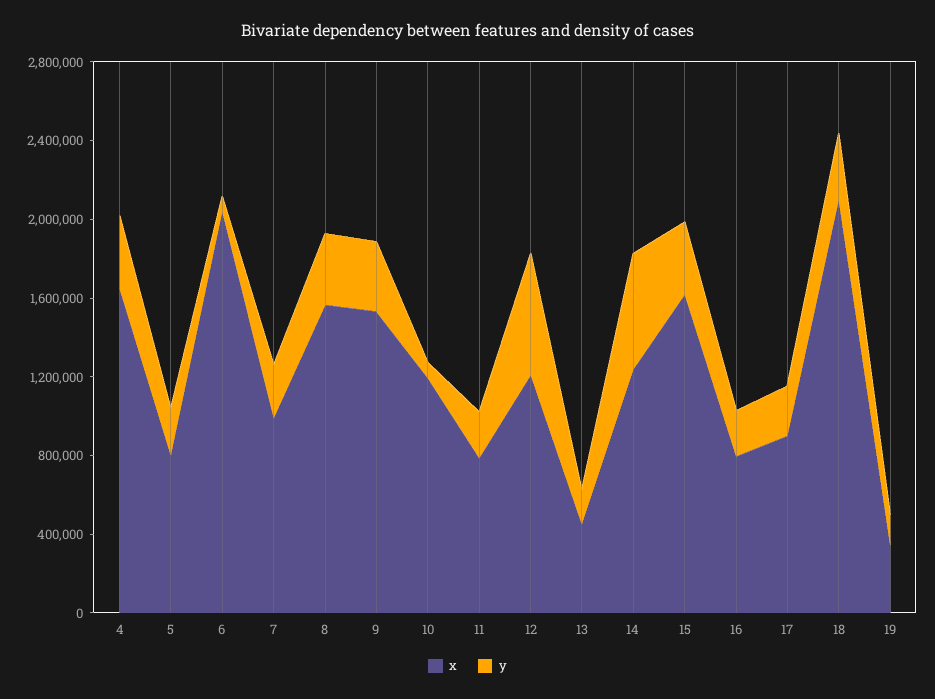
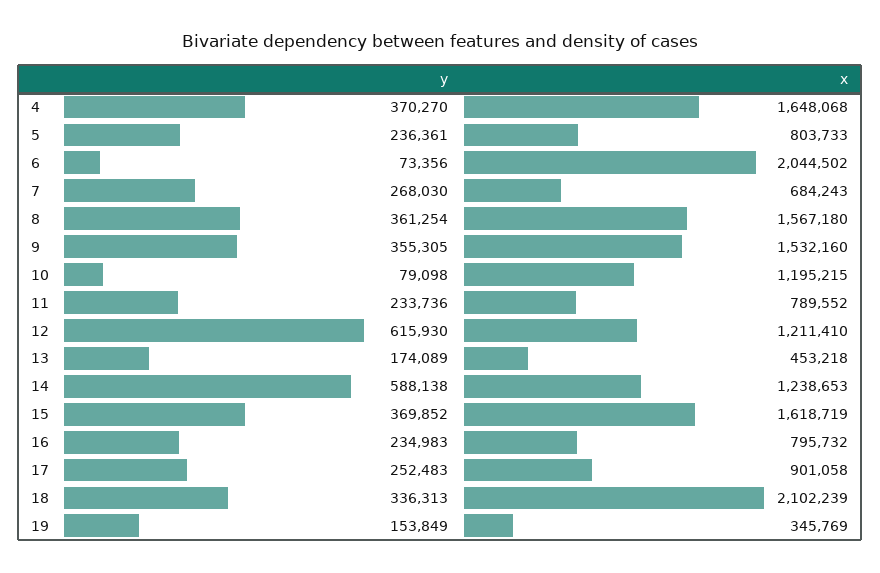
  {
    "x": {
      "4": 1648068,
      "5": 803733,
      "6": 2044502,
-     "7": 1000000,
+     "7": 684243,
      "8": 1567180,
      "9": 1532160,
      "10": 1195215,
      "11": 789552,
      "12": 1211410,
      "13": 453218,
      "14": 1238653,
      "15": 1618719,
      "16": 795732,
      "17": 901058,
      "18": 2102239,
      "19": 345769
    },
    "y": {
      "4": 370270,
      "5": 236361,
      "6": 73356,
      "7": 268030,
      "8": 361254,
      "9": 355305,
      "10": 79098,
      "11": 233736,
      "12": 615930,
      "13": 174089,
      "14": 588138,
      "15": 369852,
      "16": 234983,
      "17": 252483,
      "18": 336313,
      "19": 153849
    }
  }

